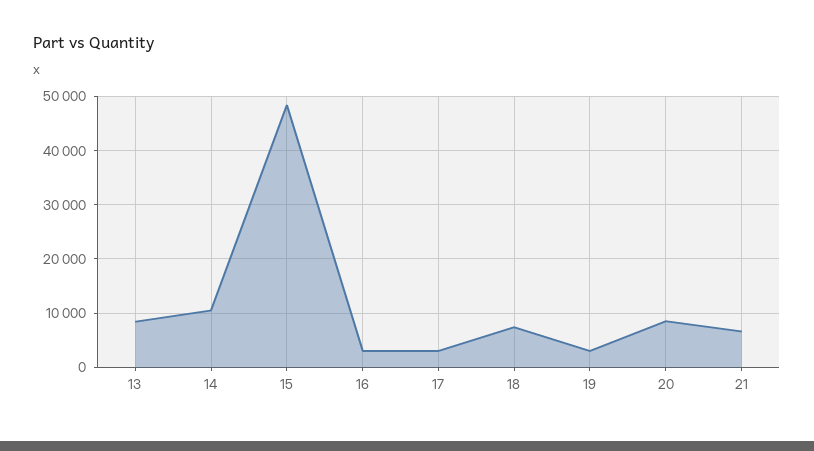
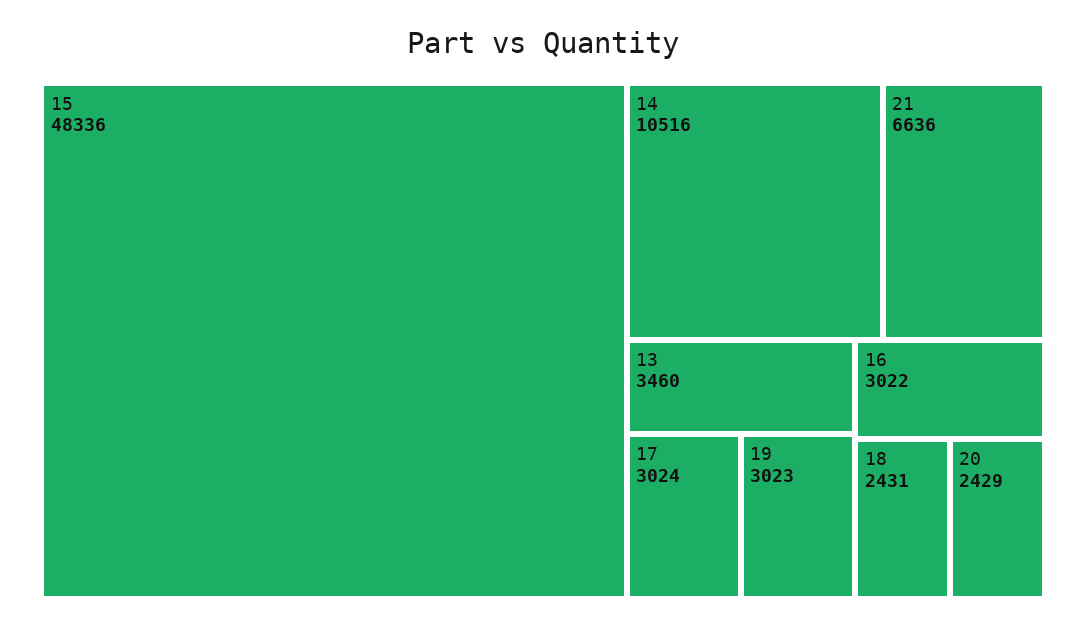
  {
-   "13": 8000,
+   "13": 3460,
    "14": 10516,
    "15": 48336,
    "16": 3022,
    "17": 3024,
-   "18": 8000,
+   "18": 2431,
    "19": 3023,
-   "20": 8000,
+   "20": 2429,
    "21": 6636
  }

